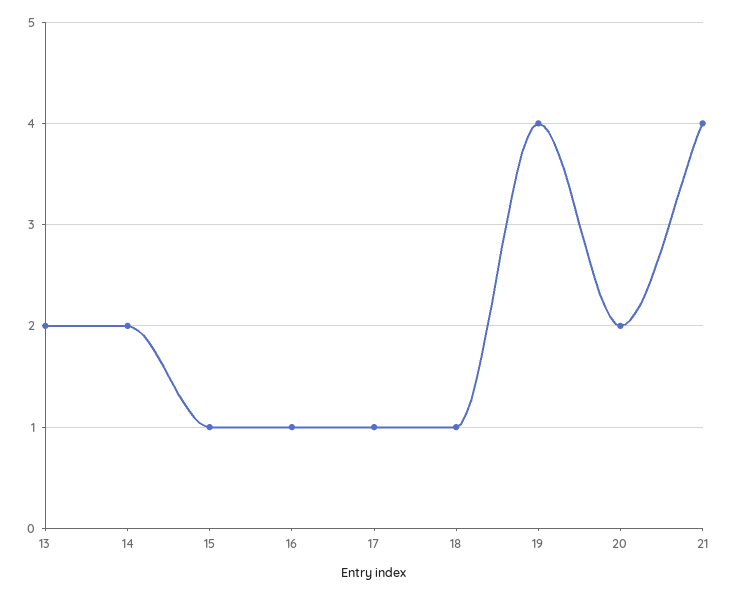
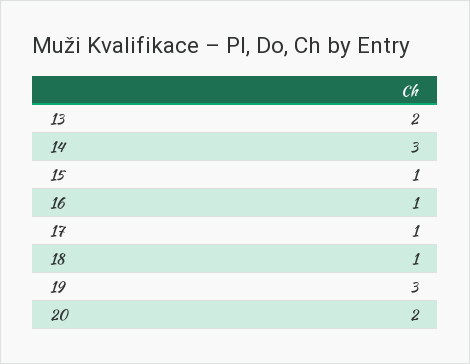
  {
    "13": 2,
-   "14": 2,
+   "14": 3,
    "15": 1,
    "16": 1,
    "17": 1,
    "18": 1,
-   "19": 4,
+   "19": 3,
-   "20": 2,
+   "20": 2
-   "21": 4
  }

